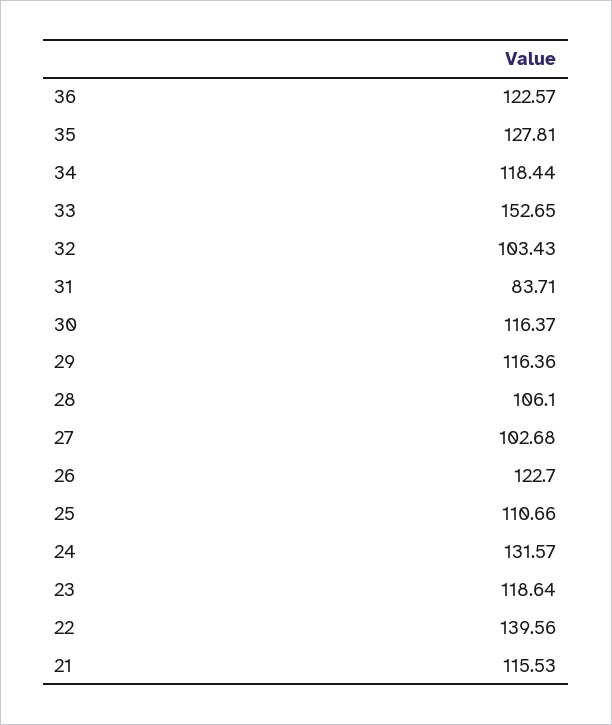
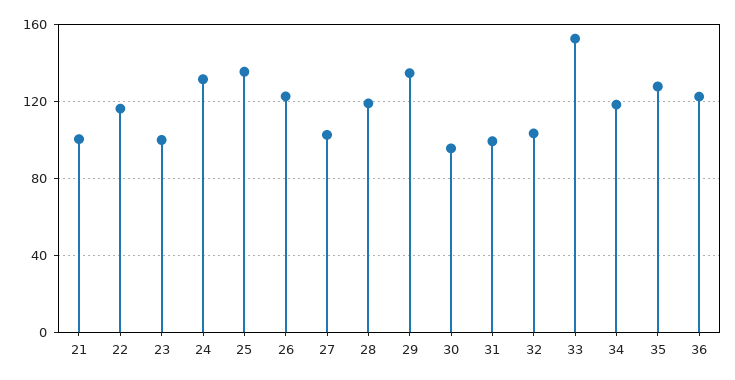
  {
    "36": 122.57,
    "35": 127.81,
    "34": 118.44,
    "33": 152.65,
    "32": 103.43,
-   "31": 83.71,
+   "31": 100,
-   "30": 116.37,
+   "30": 95,
-   "29": 116.36,
+   "29": 135,
-   "28": 106.1,
+   "28": 120,
    "27": 102.68,
    "26": 122.7,
-   "25": 110.66,
+   "25": 135,
    "24": 131.57,
-   "23": 118.64,
+   "23": 100,
-   "22": 139.56,
+   "22": 115,
-   "21": 115.53
+   "21": 100
  }

